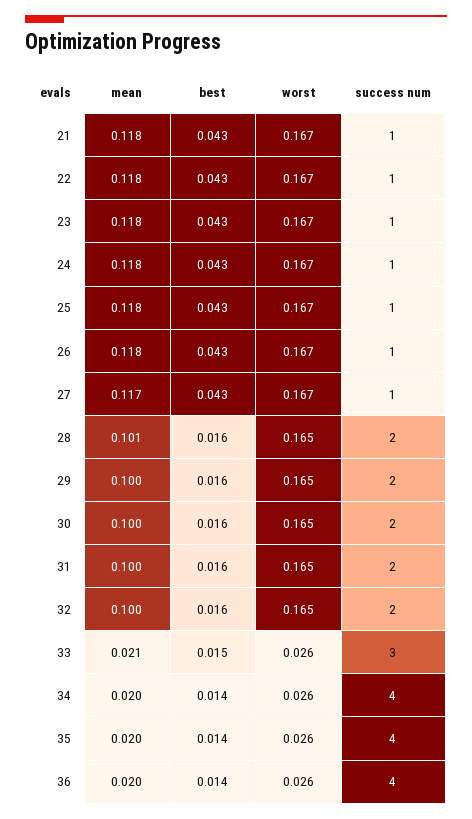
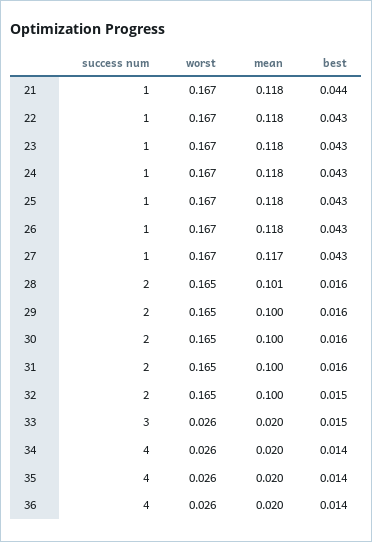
  {
    "mean": {
      "21": 0.118,
      "22": 0.118,
      "23": 0.118,
      "24": 0.118,
      "25": 0.118,
      "26": 0.118,
      "27": 0.117,
      "28": 0.101,
      "29": 0.1,
      "30": 0.1,
      "31": 0.1,
      "32": 0.1,
-     "33": 0.021,
+     "33": 0.02,
      "34": 0.02,
      "35": 0.02,
      "36": 0.02
    },
    "best": {
-     "21": 0.043,
+     "21": 0.044,
      "22": 0.043,
      "23": 0.043,
      "24": 0.043,
      "25": 0.043,
      "26": 0.043,
      "27": 0.043,
      "28": 0.016,
      "29": 0.016,
      "30": 0.016,
      "31": 0.016,
-     "32": 0.016,
+     "32": 0.015,
      "33": 0.015,
      "34": 0.014,
      "35": 0.014,
      "36": 0.014
    },
    "worst": {
      "21": 0.167,
      "22": 0.167,
      "23": 0.167,
      "24": 0.167,
      "25": 0.167,
      "26": 0.167,
      "27": 0.167,
      "28": 0.165,
      "29": 0.165,
      "30": 0.165,
      "31": 0.165,
      "32": 0.165,
      "33": 0.026,
      "34": 0.026,
      "35": 0.026,
      "36": 0.026
    },
    "success num": {
      "21": 1,
      "22": 1,
      "23": 1,
      "24": 1,
      "25": 1,
      "26": 1,
      "27": 1,
      "28": 2,
      "29": 2,
      "30": 2,
      "31": 2,
      "32": 2,
      "33": 3,
      "34": 4,
      "35": 4,
      "36": 4
    }
  }

